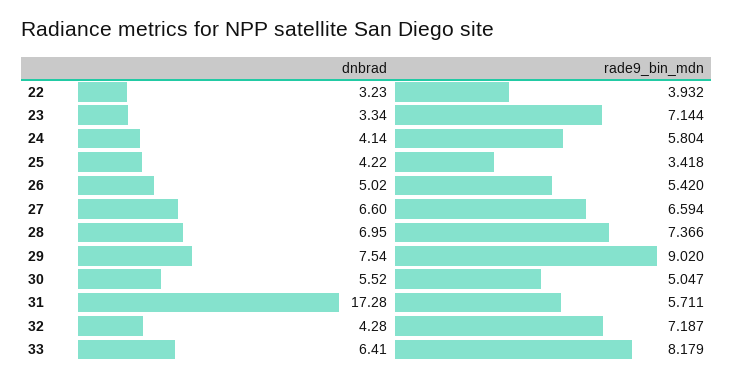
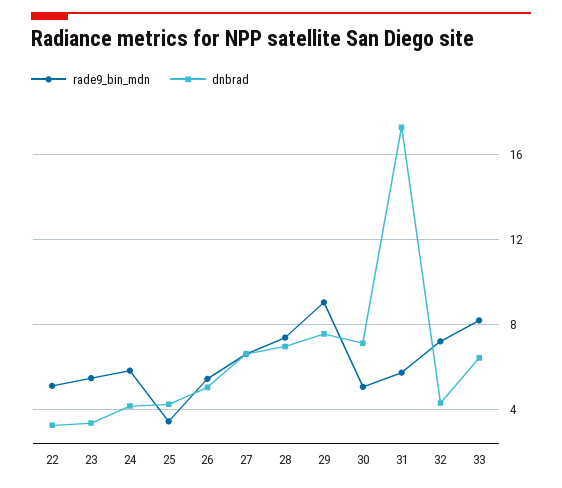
  {
    "dnbrad": {
      "22": 3.23,
      "23": 3.34,
      "24": 4.14,
      "25": 4.22,
      "26": 5.02,
      "27": 6.6,
      "28": 6.95,
      "29": 7.54,
-     "30": 5.52,
+     "30": 7,
      "31": 17.28,
      "32": 4.28,
      "33": 6.41
    },
    "rade9_bin_mdn": {
-     "22": 3.932,
+     "22": 5,
-     "23": 7.144,
+     "23": 5.5,
      "24": 5.804,
      "25": 3.418,
      "26": 5.42,
      "27": 6.594,
      "28": 7.366,
      "29": 9.02,
      "30": 5.047,
      "31": 5.711,
      "32": 7.187,
      "33": 8.179
    }
  }

